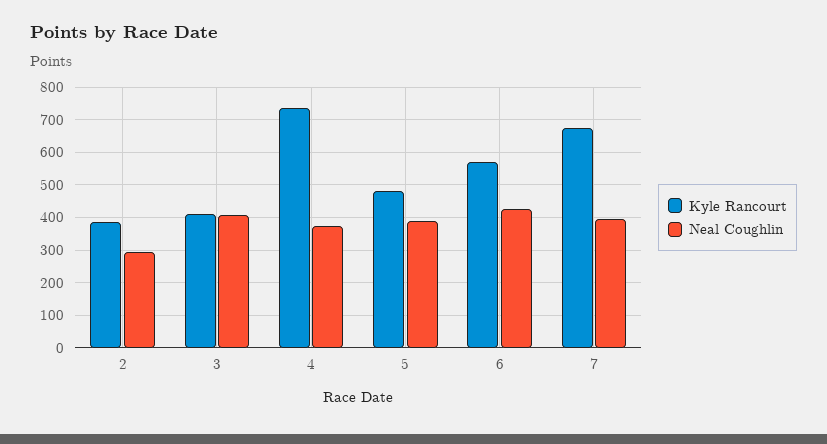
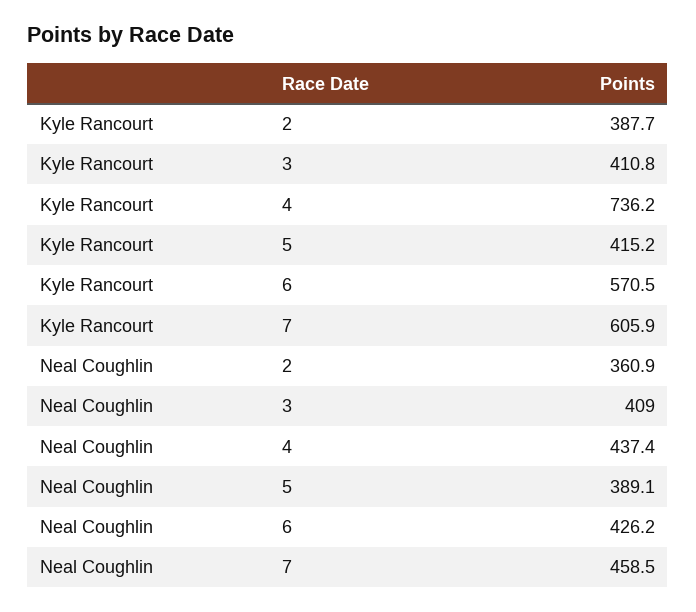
  {
    "Kyle Rancourt": {
      "2": 387.7,
      "3": 410.8,
      "4": 736.2,
-     "5": 480,
+     "5": 415.2,
      "6": 570.5,
-     "7": 680
+     "7": 605.9
    },
    "Neal Coughlin": {
-     "2": 300,
+     "2": 360.9,
      "3": 409,
-     "4": 380,
+     "4": 437.4,
      "5": 389.1,
      "6": 426.2,
-     "7": 400
+     "7": 458.5
    }
  }

